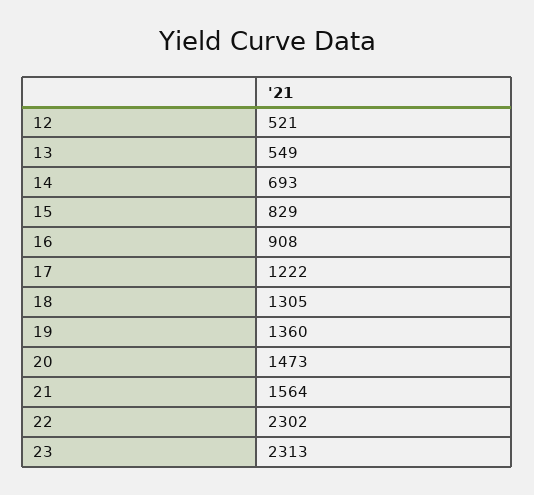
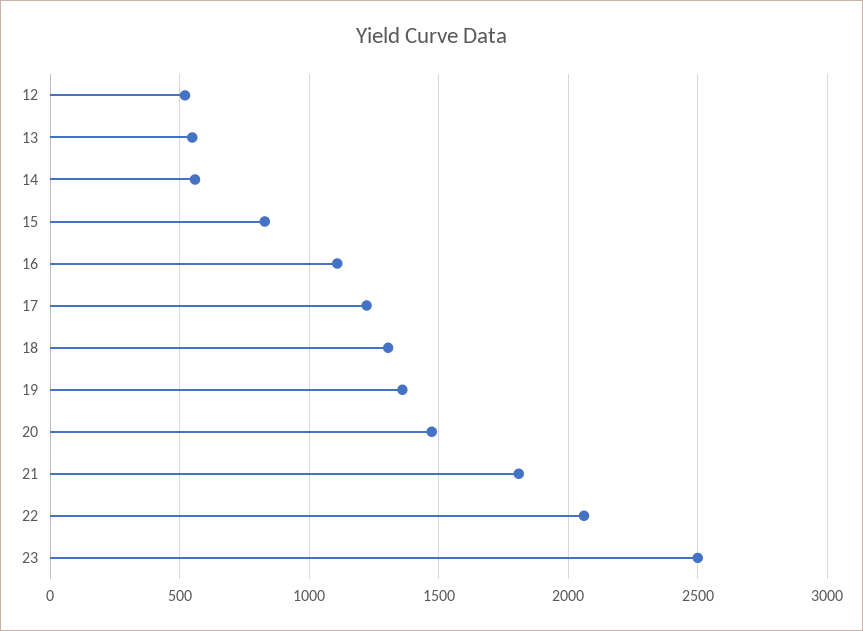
  {
    "12": 521,
    "13": 549,
-   "14": 693,
+   "14": 550,
    "15": 829,
-   "16": 908,
+   "16": 1100,
    "17": 1222,
    "18": 1305,
    "19": 1360,
    "20": 1473,
-   "21": 1564,
+   "21": 1800,
-   "22": 2302,
+   "22": 2050,
-   "23": 2313
+   "23": 2500
  }

